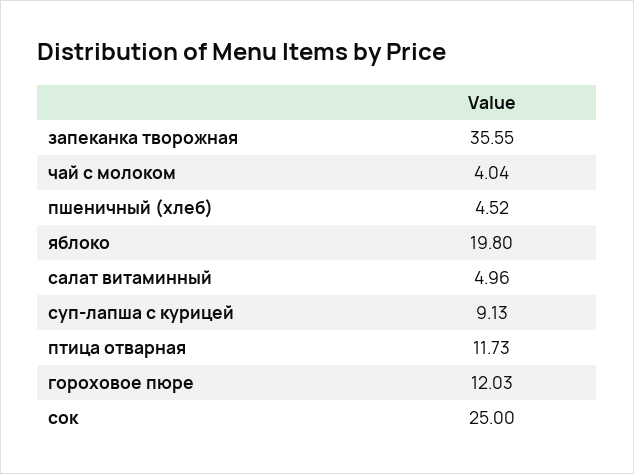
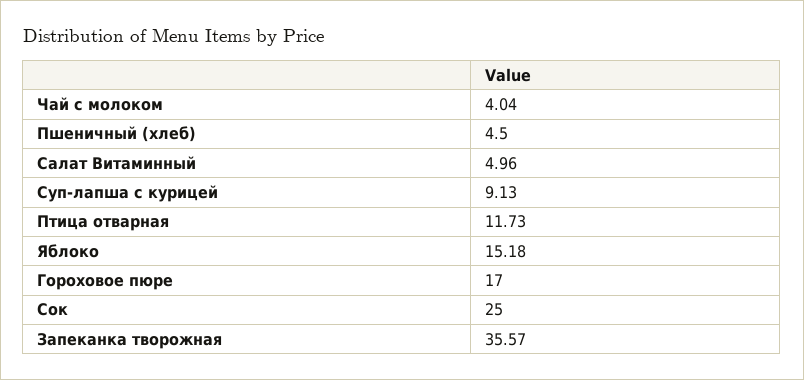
  {
-   "запеканка творожная": 35.55,
+   "запеканка творожная": 35.57,
    "чай с молоком": 4.04,
-   "пшеничный (хлеб)": 4.52,
+   "пшеничный (хлеб)": 4.5,
-   "яблоко": 19.8,
+   "яблоко": 15.18,
    "салат витаминный": 4.96,
    "суп-лапша с курицей": 9.13,
    "птица отварная": 11.73,
-   "гороховое пюре": 12.03,
+   "гороховое пюре": 17,
    "сок": 25
  }

